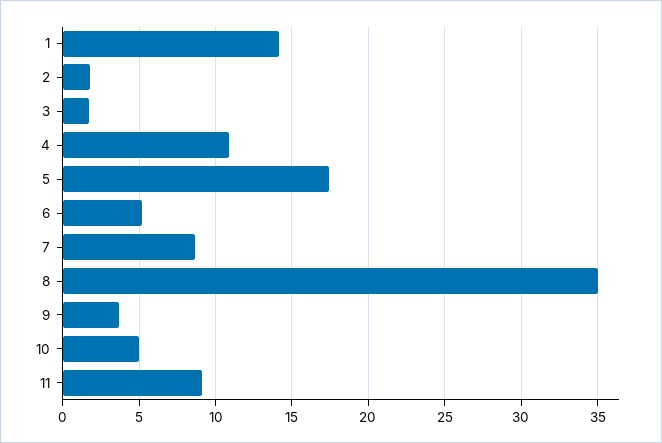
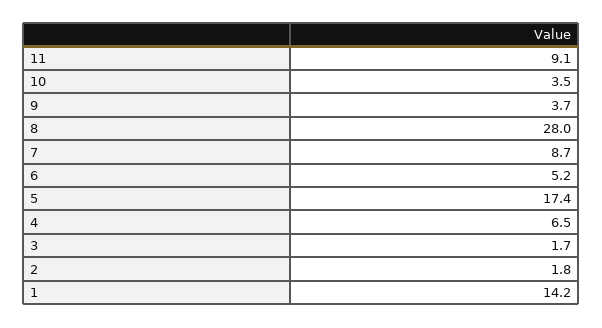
  {
    "1": 14.2,
    "2": 1.8,
    "3": 1.7,
-   "4": 11,
+   "4": 6.5,
    "5": 17.4,
    "6": 5.2,
    "7": 8.7,
-   "8": 35,
+   "8": 28,
    "9": 3.7,
-   "10": 5,
+   "10": 3.5,
    "11": 9.1
  }

